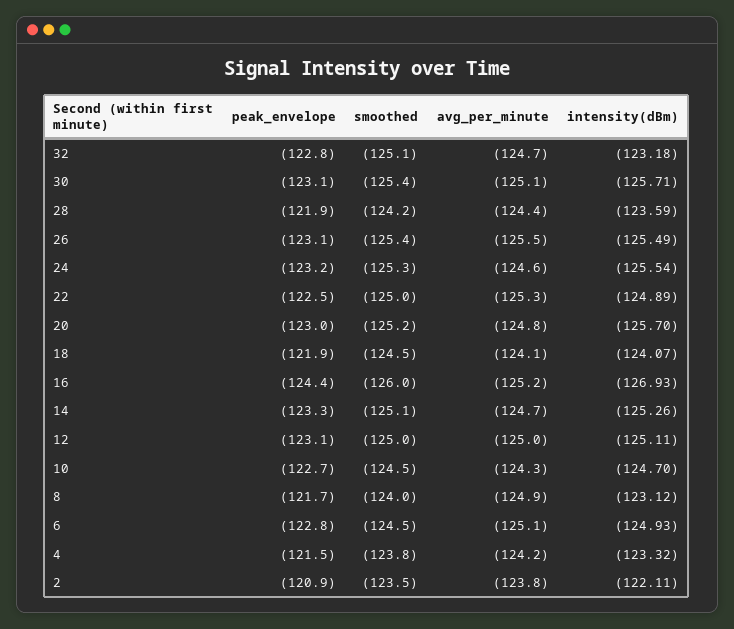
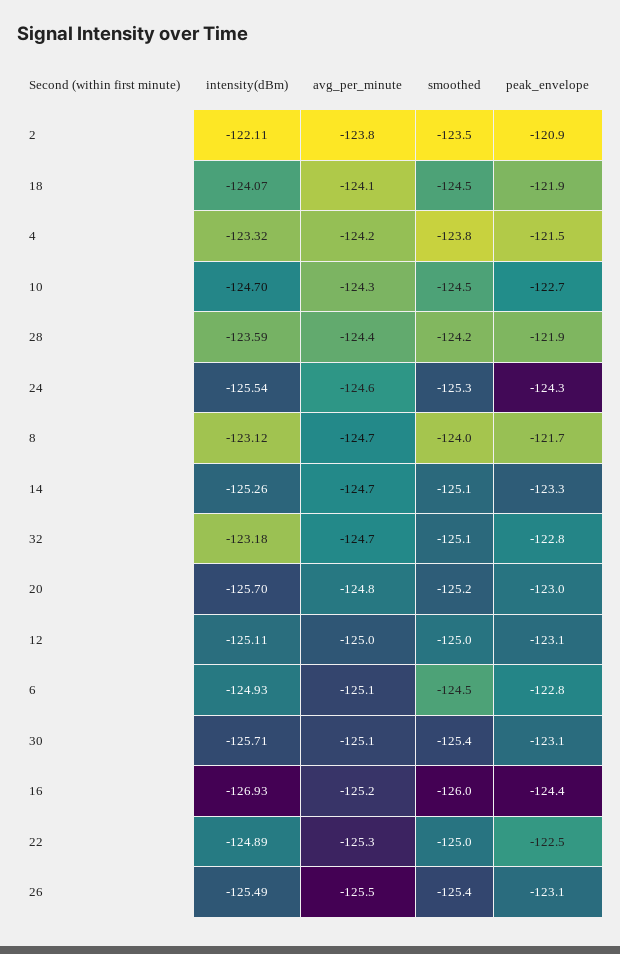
  {
    "peak_envelope": {
      "32": -122.8,
      "30": -123.1,
      "28": -121.9,
      "26": -123.1,
-     "24": -123.2,
+     "24": -124.3,
      "22": -122.5,
      "20": -123,
      "18": -121.9,
      "16": -124.4,
      "14": -123.3,
      "12": -123.1,
      "10": -122.7,
      "8": -121.7,
      "6": -122.8,
      "4": -121.5,
      "2": -120.9
    },
    "smoothed": {
      "32": -125.1,
      "30": -125.4,
      "28": -124.2,
      "26": -125.4,
      "24": -125.3,
      "22": -125,
      "20": -125.2,
      "18": -124.5,
      "16": -126,
      "14": -125.1,
      "12": -125,
      "10": -124.5,
      "8": -124,
      "6": -124.5,
      "4": -123.8,
      "2": -123.5
    },
    "avg_per_minute": {
      "32": -124.7,
      "30": -125.1,
      "28": -124.4,
      "26": -125.5,
      "24": -124.6,
      "22": -125.3,
      "20": -124.8,
      "18": -124.1,
      "16": -125.2,
      "14": -124.7,
      "12": -125,
      "10": -124.3,
-     "8": -124.9,
+     "8": -124.7,
      "6": -125.1,
      "4": -124.2,
      "2": -123.8
    },
    "intensity(dBm)": {
      "32": -123.18,
      "30": -125.71,
      "28": -123.59,
      "26": -125.49,
      "24": -125.54,
      "22": -124.89,
      "20": -125.7,
      "18": -124.07,
      "16": -126.93,
      "14": -125.26,
      "12": -125.11,
      "10": -124.7,
      "8": -123.12,
      "6": -124.93,
      "4": -123.32,
      "2": -122.11
    }
  }

